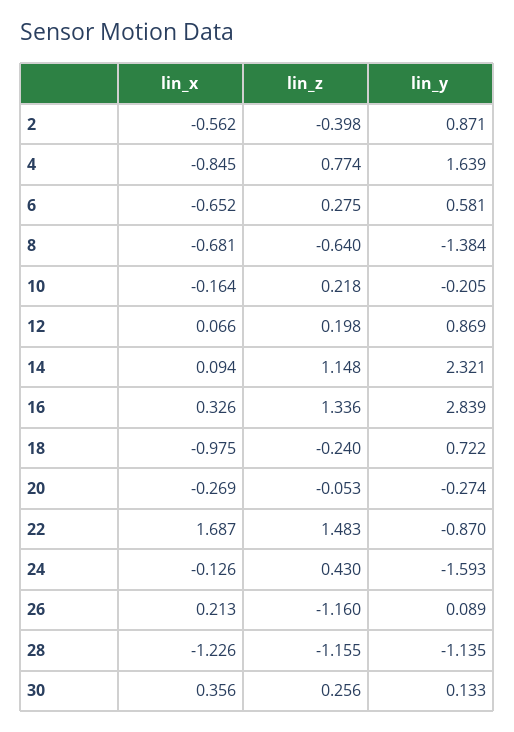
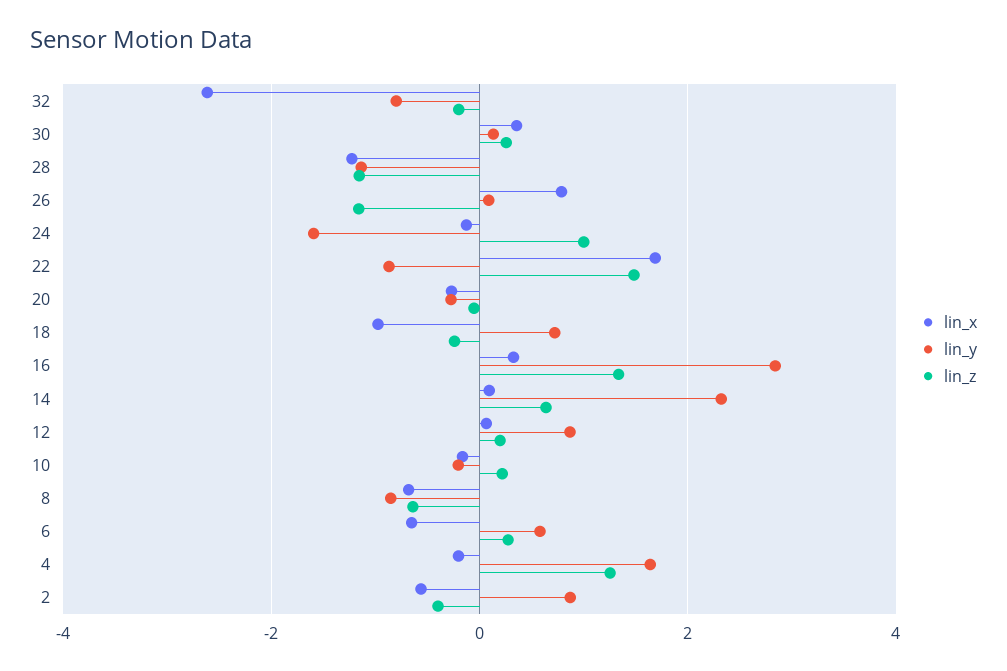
  {
    "lin_x": {
      "2": -0.562,
-     "4": -0.845,
+     "4": -0.2,
      "6": -0.652,
      "8": -0.681,
      "10": -0.164,
      "12": 0.066,
      "14": 0.094,
      "16": 0.326,
      "18": -0.975,
      "20": -0.269,
      "22": 1.687,
      "24": -0.126,
-     "26": 0.213,
+     "26": 0.8,
      "28": -1.226,
-     "30": 0.356
+     "30": 0.356,
+     "32": -2.6
    },
    "lin_z": {
      "2": -0.398,
-     "4": 0.774,
+     "4": 1.2,
      "6": 0.275,
      "8": -0.64,
      "10": 0.218,
      "12": 0.198,
-     "14": 1.148,
+     "14": 0.6,
      "16": 1.336,
      "18": -0.24,
      "20": -0.053,
      "22": 1.483,
-     "24": 0.43,
+     "24": 1,
      "26": -1.16,
      "28": -1.155,
-     "30": 0.256
+     "30": 0.256,
+     "32": -0.2
    },
    "lin_y": {
      "2": 0.871,
      "4": 1.639,
      "6": 0.581,
-     "8": -1.384,
+     "8": -0.8,
      "10": -0.205,
      "12": 0.869,
      "14": 2.321,
      "16": 2.839,
      "18": 0.722,
      "20": -0.274,
      "22": -0.87,
      "24": -1.593,
      "26": 0.089,
      "28": -1.135,
-     "30": 0.133
+     "30": 0.133,
+     "32": -0.8
    }
  }

